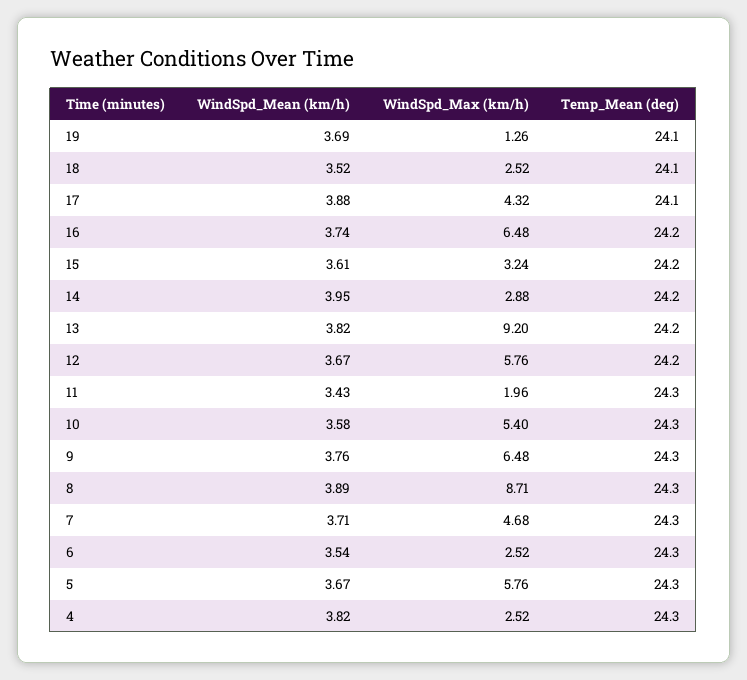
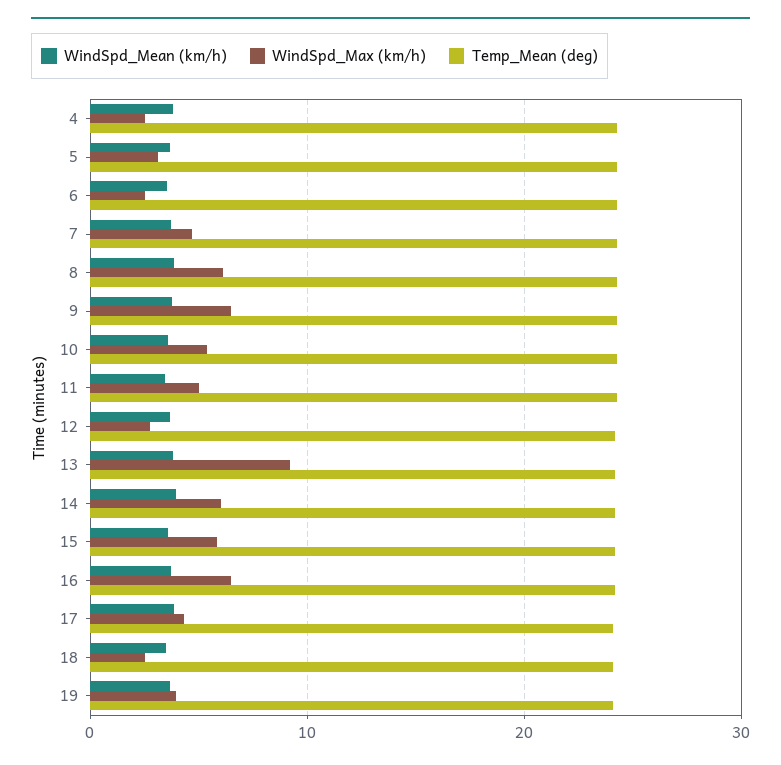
  {
    "WindSpd_Mean (km/h)": {
      "19": 3.69,
      "18": 3.52,
      "17": 3.88,
      "16": 3.74,
      "15": 3.61,
      "14": 3.95,
      "13": 3.82,
      "12": 3.67,
      "11": 3.43,
      "10": 3.58,
      "9": 3.76,
      "8": 3.89,
      "7": 3.71,
      "6": 3.54,
      "5": 3.67,
      "4": 3.82
    },
    "WindSpd_Max (km/h)": {
-     "19": 1.26,
+     "19": 4,
      "18": 2.52,
      "17": 4.32,
      "16": 6.48,
-     "15": 3.24,
+     "15": 6,
-     "14": 2.88,
+     "14": 6,
      "13": 9.2,
-     "12": 5.76,
+     "12": 3,
-     "11": 1.96,
+     "11": 5,
      "10": 5.4,
      "9": 6.48,
-     "8": 8.71,
+     "8": 6,
      "7": 4.68,
      "6": 2.52,
-     "5": 5.76,
+     "5": 3,
      "4": 2.52
    },
    "Temp_Mean (deg)": {
      "19": 24.1,
      "18": 24.1,
      "17": 24.1,
      "16": 24.2,
      "15": 24.2,
      "14": 24.2,
      "13": 24.2,
      "12": 24.2,
      "11": 24.3,
      "10": 24.3,
      "9": 24.3,
      "8": 24.3,
      "7": 24.3,
      "6": 24.3,
      "5": 24.3,
      "4": 24.3
    }
  }

